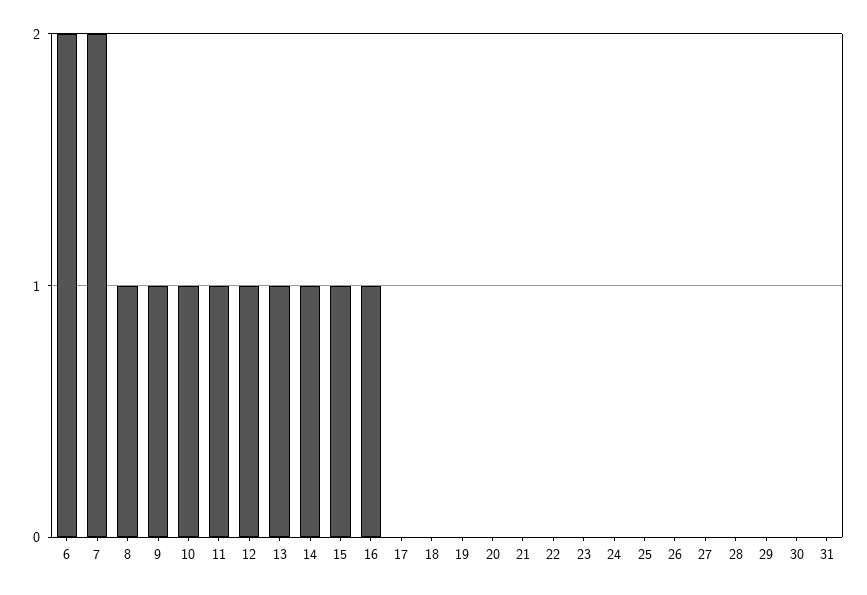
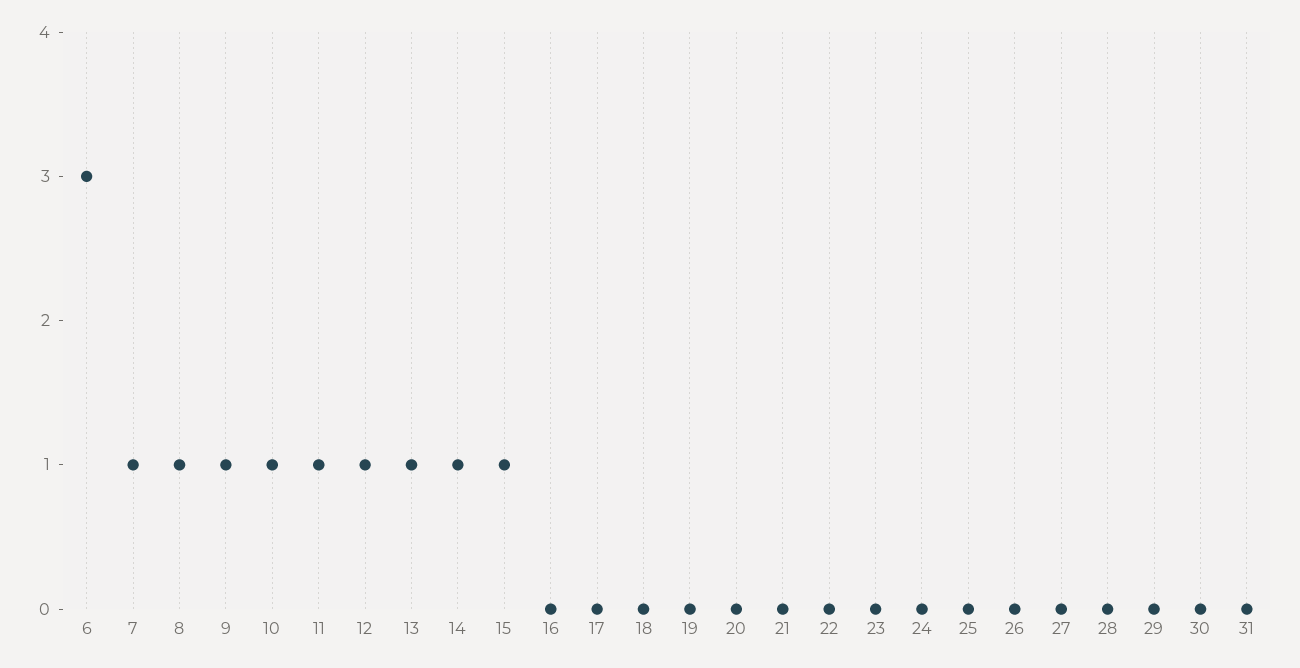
  {
-   "6": 2,
+   "6": 3,
-   "7": 2,
+   "7": 1,
    "8": 1,
    "9": 1,
    "10": 1,
    "11": 1,
    "12": 1,
    "13": 1,
    "14": 1,
    "15": 1,
-   "16": 1,
+   "16": 0,
    "17": 0,
    "18": 0,
    "19": 0,
    "20": 0,
    "21": 0,
    "22": 0,
    "23": 0,
    "24": 0,
    "25": 0,
    "26": 0,
    "27": 0,
    "28": 0,
    "29": 0,
    "30": 0,
    "31": 0
  }

